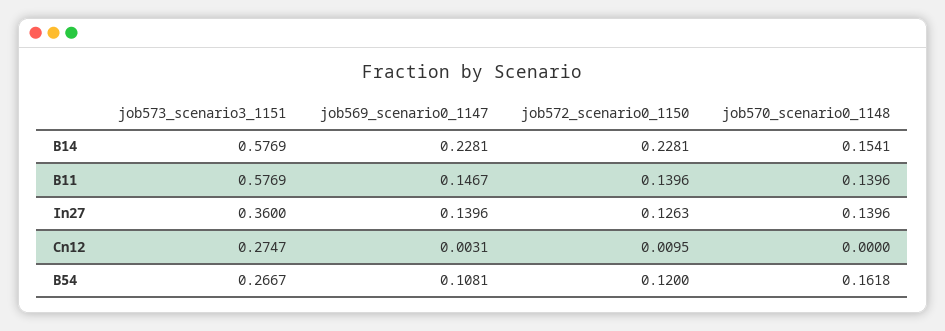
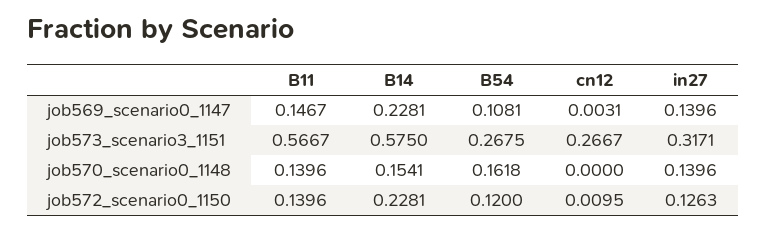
  {
    "job573_scenario3_1151": {
-     "B14": 0.5769,
+     "B14": 0.575,
-     "B11": 0.5769,
+     "B11": 0.5667,
-     "In27": 0.36,
+     "In27": 0.3171,
-     "Cn12": 0.2747,
+     "Cn12": 0.2667,
-     "B54": 0.2667
+     "B54": 0.2675
    },
    "job569_scenario0_1147": {
      "B14": 0.2281,
      "B11": 0.1467,
      "In27": 0.1396,
      "Cn12": 0.0031,
      "B54": 0.1081
    },
    "job572_scenario0_1150": {
      "B14": 0.2281,
      "B11": 0.1396,
      "In27": 0.1263,
      "Cn12": 0.0095,
      "B54": 0.12
    },
    "job570_scenario0_1148": {
      "B14": 0.1541,
      "B11": 0.1396,
      "In27": 0.1396,
      "Cn12": 0,
      "B54": 0.1618
    }
  }

